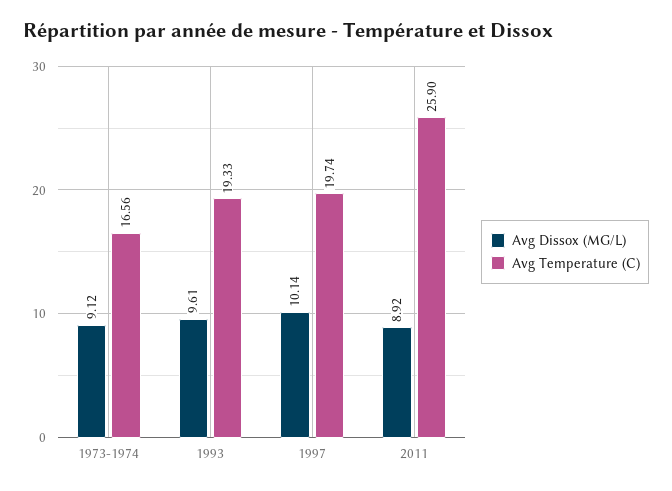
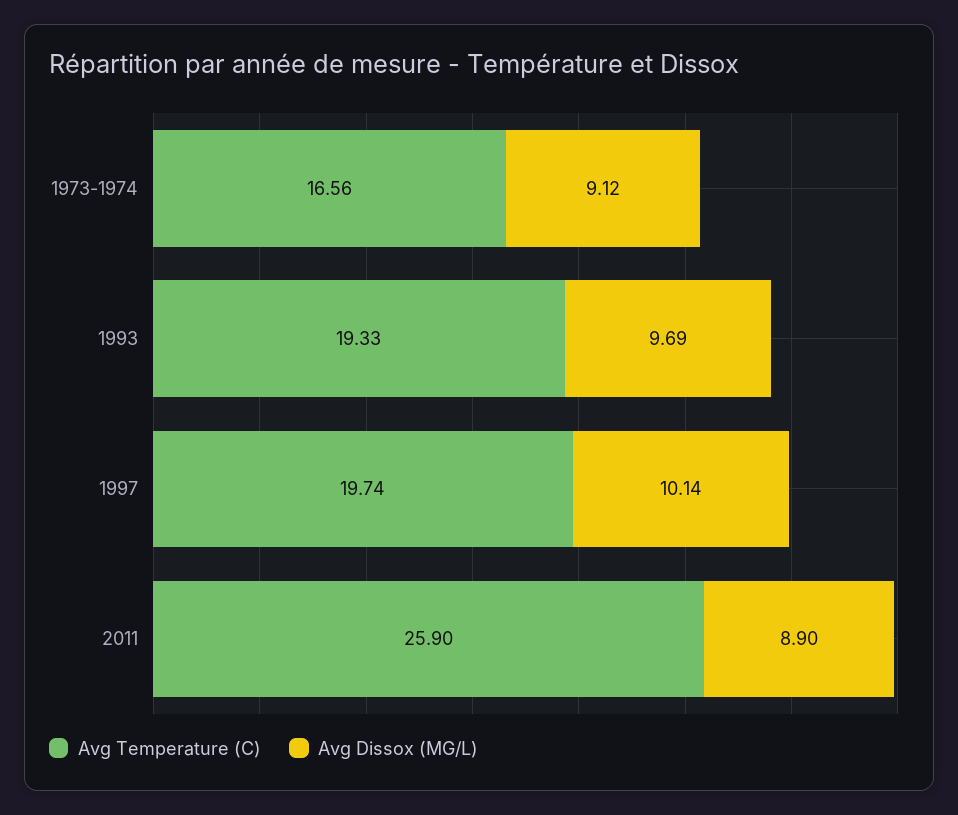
  {
    "Avg Dissox (MG/L)": {
      "1973-1974": 9.12,
-     "1993": 9.61,
+     "1993": 9.69,
      "1997": 10.14,
-     "2011": 8.92
+     "2011": 8.9
    },
    "Avg Temperature (C)": {
      "1973-1974": 16.56,
      "1993": 19.33,
      "1997": 19.74,
      "2011": 25.9
    }
  }

